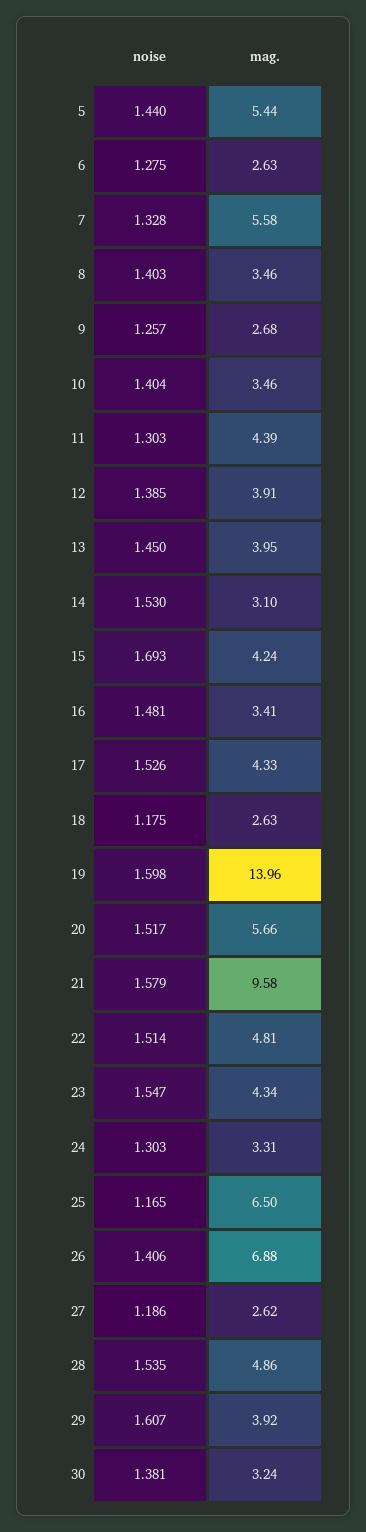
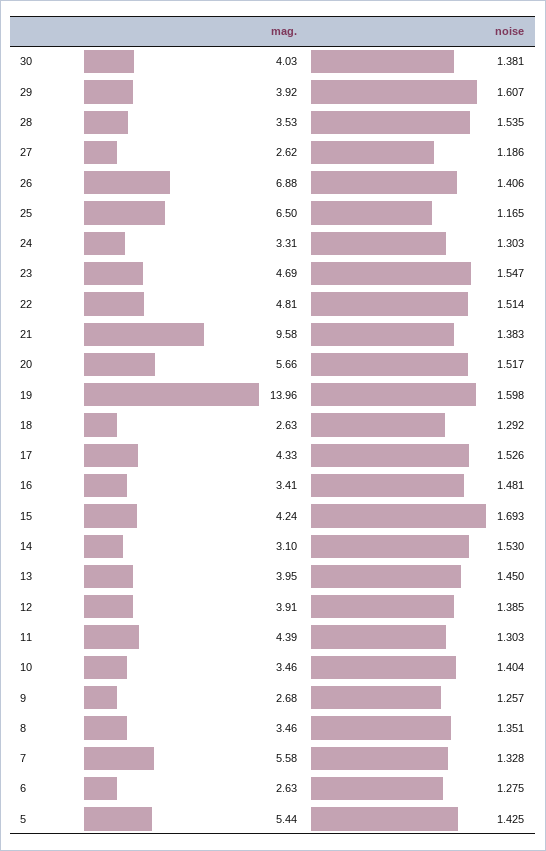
  {
    "noise": {
-     "5": 1.44,
+     "5": 1.425,
      "6": 1.275,
      "7": 1.328,
-     "8": 1.403,
+     "8": 1.351,
      "9": 1.257,
      "10": 1.404,
      "11": 1.303,
      "12": 1.385,
      "13": 1.45,
      "14": 1.53,
      "15": 1.693,
      "16": 1.481,
      "17": 1.526,
-     "18": 1.175,
+     "18": 1.292,
      "19": 1.598,
      "20": 1.517,
-     "21": 1.579,
+     "21": 1.383,
      "22": 1.514,
      "23": 1.547,
      "24": 1.303,
      "25": 1.165,
      "26": 1.406,
      "27": 1.186,
      "28": 1.535,
      "29": 1.607,
      "30": 1.381
    },
    "mag.": {
      "5": 5.44,
      "6": 2.63,
      "7": 5.58,
      "8": 3.46,
      "9": 2.68,
      "10": 3.46,
      "11": 4.39,
      "12": 3.91,
      "13": 3.95,
      "14": 3.1,
      "15": 4.24,
      "16": 3.41,
      "17": 4.33,
      "18": 2.63,
      "19": 13.96,
      "20": 5.66,
      "21": 9.58,
      "22": 4.81,
-     "23": 4.34,
+     "23": 4.69,
      "24": 3.31,
      "25": 6.5,
      "26": 6.88,
      "27": 2.62,
-     "28": 4.86,
+     "28": 3.53,
      "29": 3.92,
-     "30": 3.24
+     "30": 4.03
    }
  }

